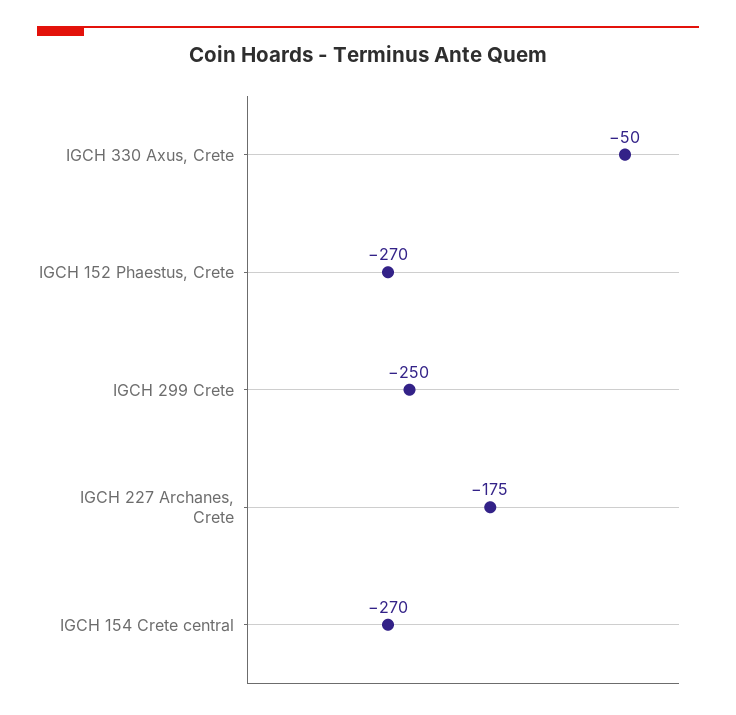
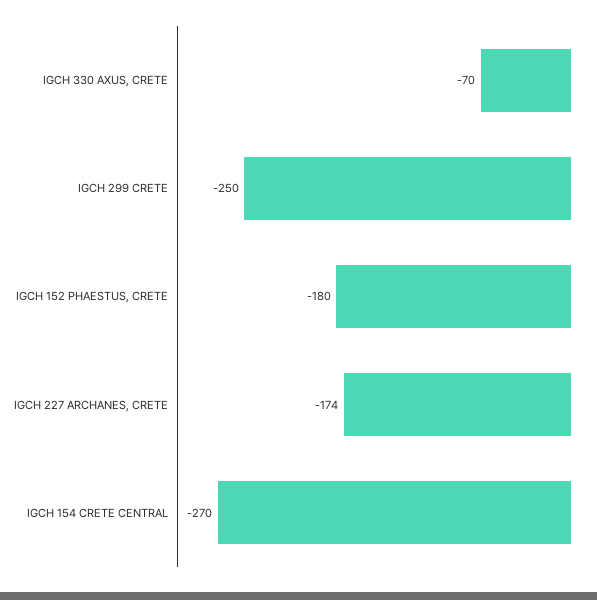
  {
-   "IGCH 330 Axus, Crete": -50,
+   "IGCH 330 Axus, Crete": -70,
-   "IGCH 152 Phaestus, Crete": -270,
+   "IGCH 152 Phaestus, Crete": -180,
    "IGCH 299 Crete": -250,
-   "IGCH 227 Archanes, Crete": -175,
+   "IGCH 227 Archanes, Crete": -174,
    "IGCH 154 Crete central": -270
  }

